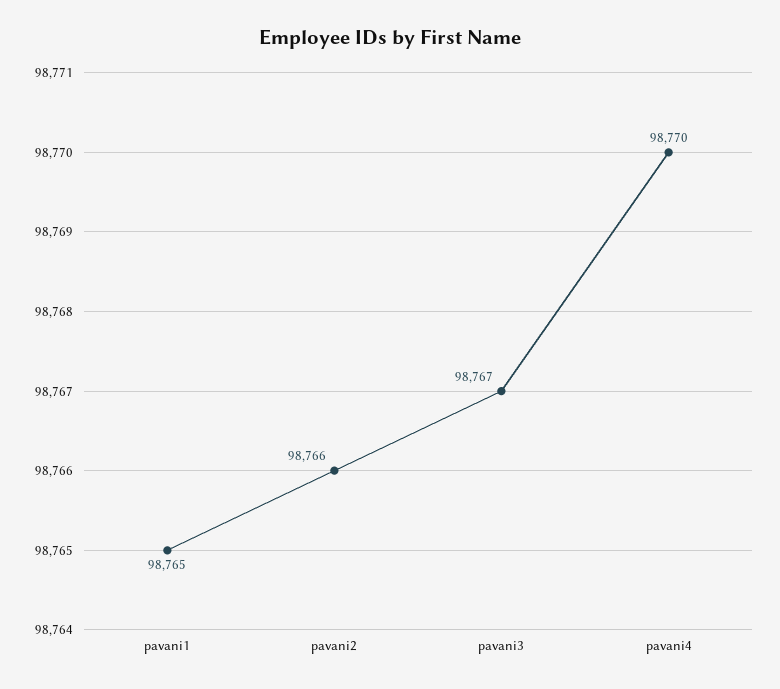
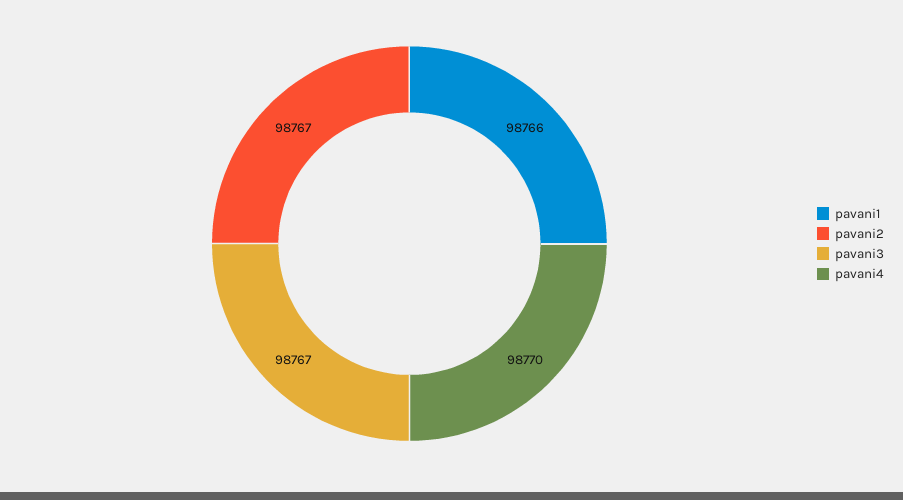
  {
-   "pavani1": 98765,
+   "pavani1": 98766,
-   "pavani2": 98766,
+   "pavani2": 98767,
    "pavani3": 98767,
    "pavani4": 98770
  }

